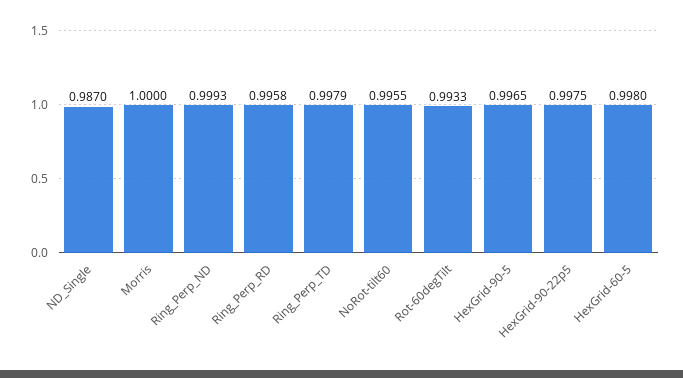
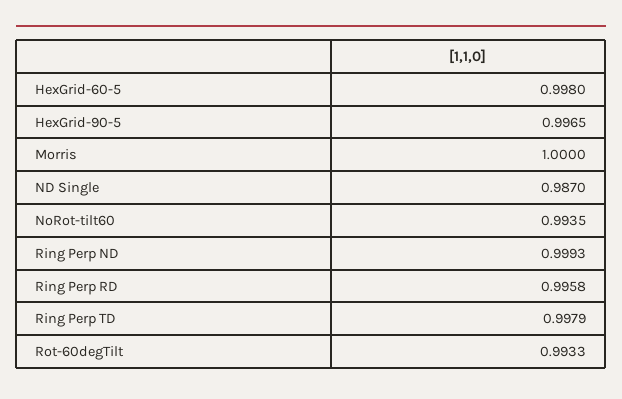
  {
    "ND_Single": 0.987,
    "Morris": 1,
    "Ring_Perp_ND": 0.9993,
    "Ring_Perp_RD": 0.9958,
    "Ring_Perp_TD": 0.9979,
-   "NoRot-tilt60": 0.9955,
+   "NoRot-tilt60": 0.9935,
    "Rot-60degTilt": 0.9933,
    "HexGrid-90-5": 0.9965,
-   "HexGrid-90-22p5": 0.9975,
    "HexGrid-60-5": 0.998
  }

